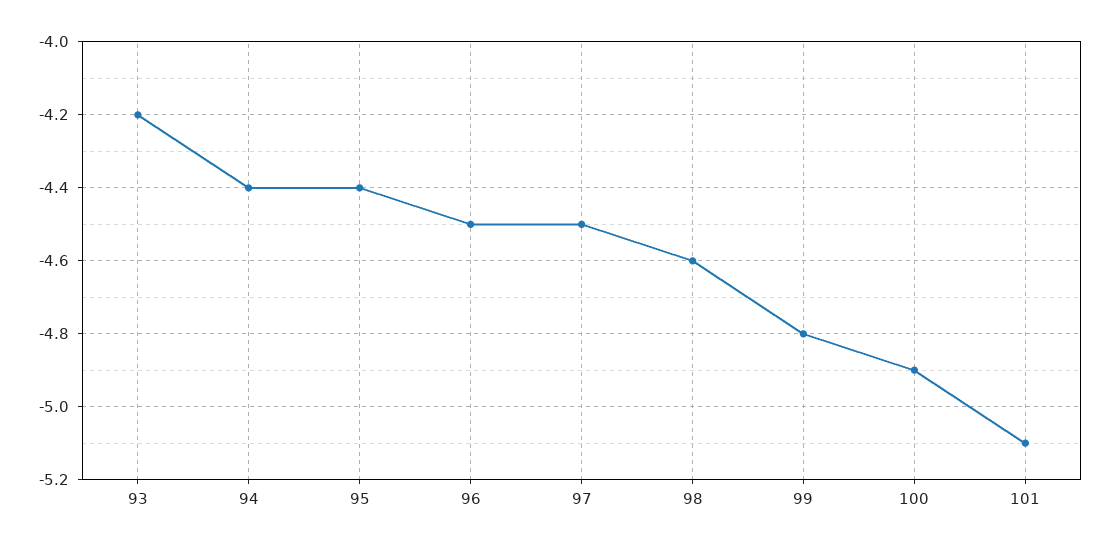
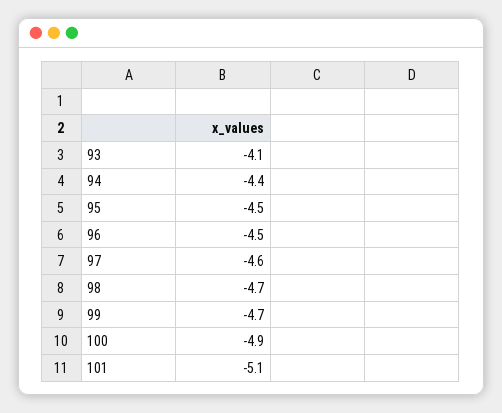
  {
-   "93": -4.2,
+   "93": -4.1,
    "94": -4.4,
-   "95": -4.4,
+   "95": -4.5,
    "96": -4.5,
-   "97": -4.5,
+   "97": -4.6,
-   "98": -4.6,
+   "98": -4.7,
-   "99": -4.8,
+   "99": -4.7,
    "100": -4.9,
    "101": -5.1
  }

